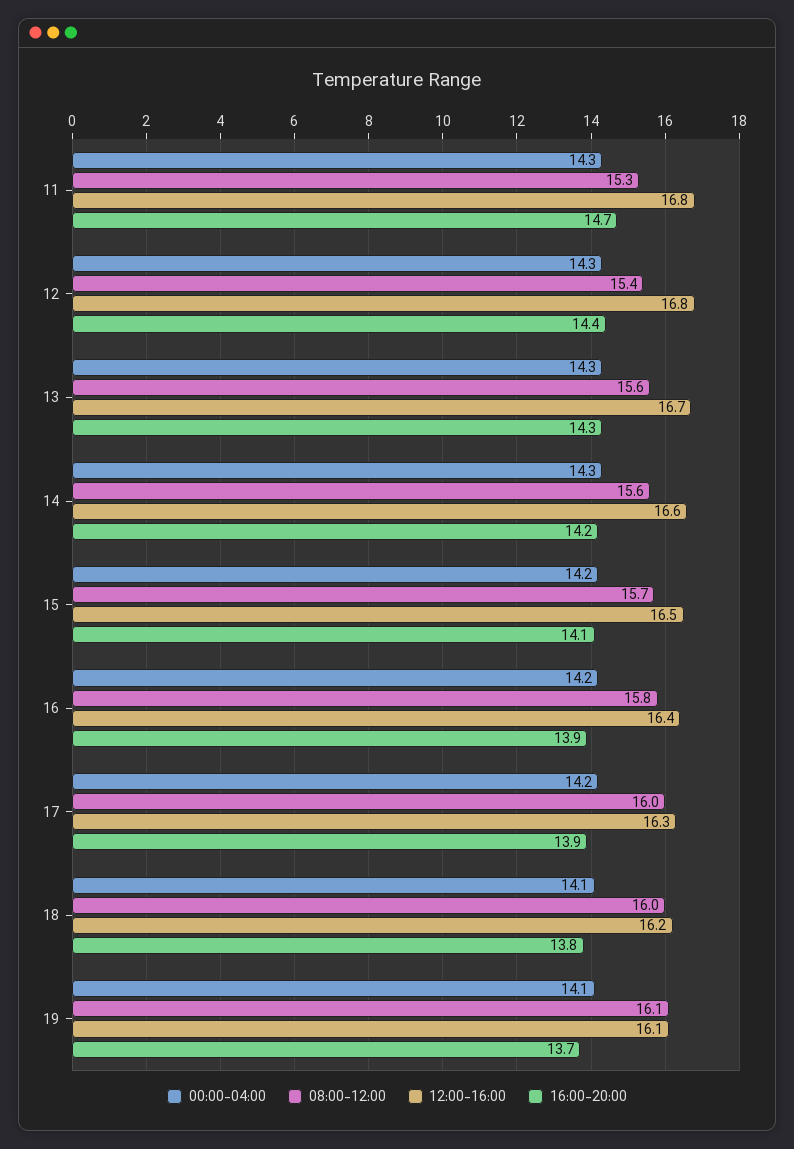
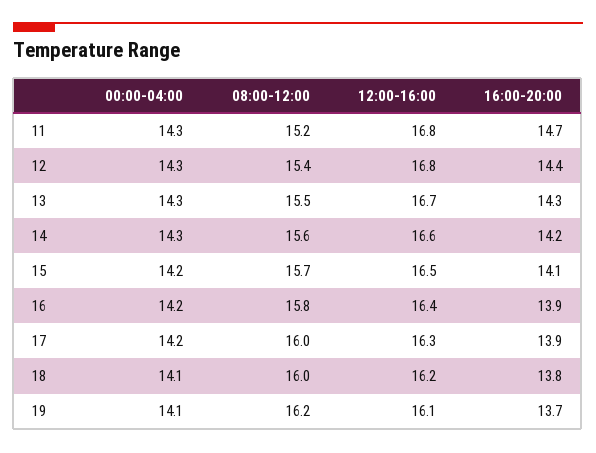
  {
    "00:00-04:00": {
      "11": 14.3,
      "12": 14.3,
      "13": 14.3,
      "14": 14.3,
      "15": 14.2,
      "16": 14.2,
      "17": 14.2,
      "18": 14.1,
      "19": 14.1
    },
    "08:00-12:00": {
-     "11": 15.3,
+     "11": 15.2,
      "12": 15.4,
-     "13": 15.6,
+     "13": 15.5,
      "14": 15.6,
      "15": 15.7,
      "16": 15.8,
      "17": 16,
      "18": 16,
-     "19": 16.1
+     "19": 16.2
    },
    "12:00-16:00": {
      "11": 16.8,
      "12": 16.8,
      "13": 16.7,
      "14": 16.6,
      "15": 16.5,
      "16": 16.4,
      "17": 16.3,
      "18": 16.2,
      "19": 16.1
    },
    "16:00-20:00": {
      "11": 14.7,
      "12": 14.4,
      "13": 14.3,
      "14": 14.2,
      "15": 14.1,
      "16": 13.9,
      "17": 13.9,
      "18": 13.8,
      "19": 13.7
    }
  }

